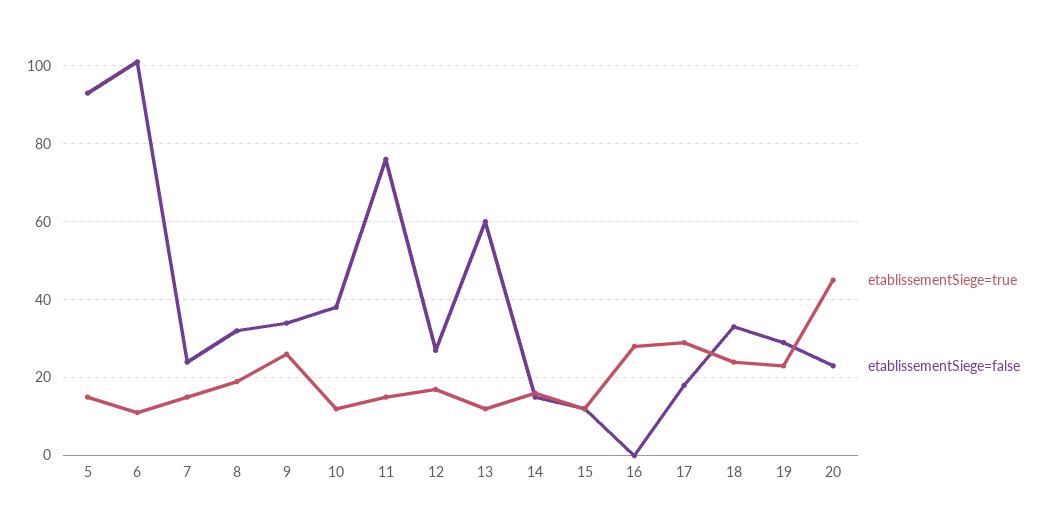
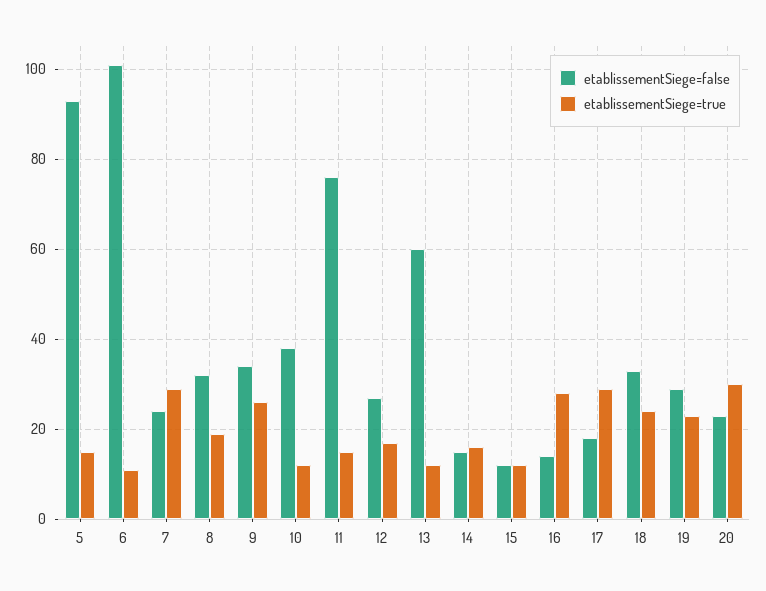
  {
    "etablissementSiege=true": {
      "5": 15,
      "6": 10,
-     "7": 15,
+     "7": 30,
      "8": 20,
      "9": 25,
      "10": 10,
      "11": 15,
      "12": 15,
      "13": 10,
      "14": 15,
      "15": 10,
      "16": 30,
      "17": 30,
      "18": 25,
      "19": 25,
-     "20": 45
+     "20": 30
    },
    "etablissementSiege=false": {
      "5": 95,
      "6": 100,
      "7": 25,
      "8": 30,
      "9": 35,
      "10": 40,
      "11": 75,
      "12": 25,
      "13": 60,
      "14": 15,
      "15": 10,
-     "16": 0,
+     "16": 15,
      "17": 20,
      "18": 35,
      "19": 30,
      "20": 25
    }
  }

